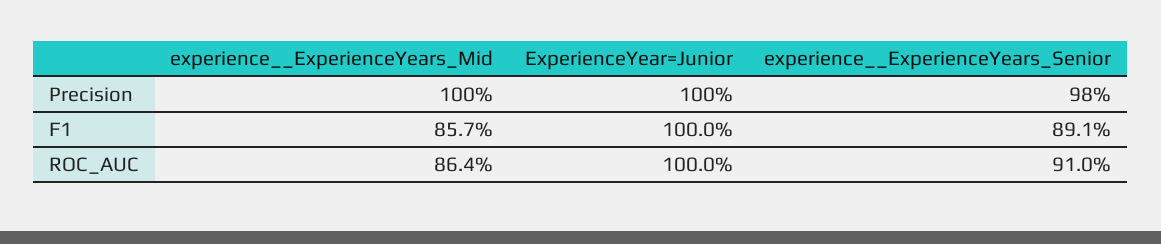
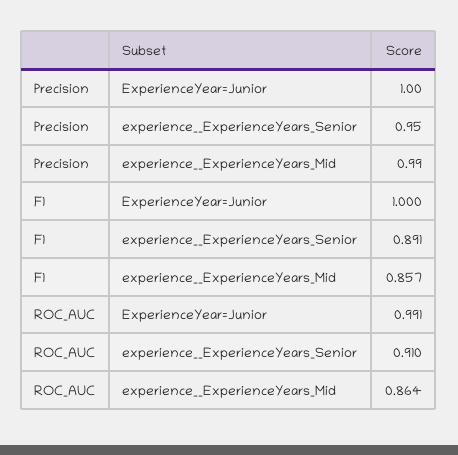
  {
    "experience__ExperienceYears_Mid": {
-     "Precision": 1,
+     "Precision": 0.99,
      "F1": 0.857,
      "ROC_AUC": 0.864
    },
    "ExperienceYear=Junior": {
      "Precision": 1,
      "F1": 1,
-     "ROC_AUC": 1
+     "ROC_AUC": 0.991
    },
    "experience__ExperienceYears_Senior": {
-     "Precision": 0.98,
+     "Precision": 0.95,
      "F1": 0.891,
      "ROC_AUC": 0.91
    }
  }

